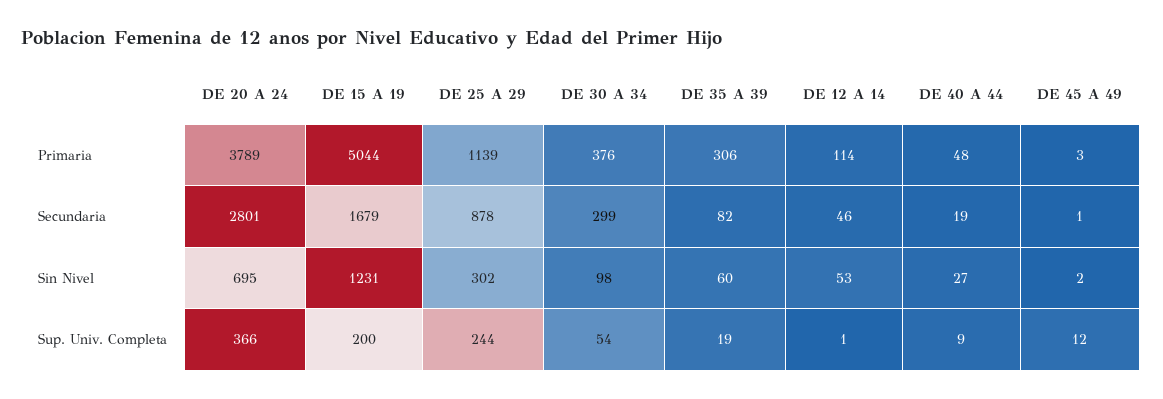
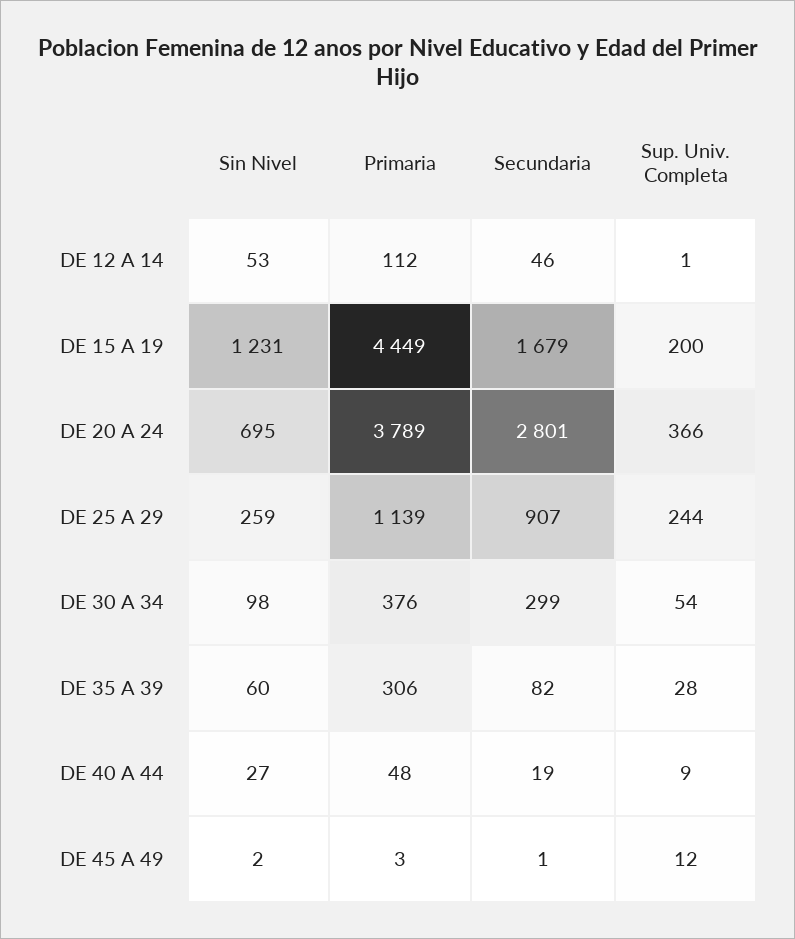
  {
    "DE 20 A 24": {
      "Primaria": 3789,
      "Secundaria": 2801,
      "Sin Nivel": 695,
      "Sup. Univ. Completa": 366
    },
    "DE 15 A 19": {
-     "Primaria": 5044,
+     "Primaria": 4449,
      "Secundaria": 1679,
      "Sin Nivel": 1231,
      "Sup. Univ. Completa": 200
    },
    "DE 25 A 29": {
      "Primaria": 1139,
-     "Secundaria": 878,
+     "Secundaria": 907,
-     "Sin Nivel": 302,
+     "Sin Nivel": 259,
      "Sup. Univ. Completa": 244
    },
    "DE 30 A 34": {
      "Primaria": 376,
      "Secundaria": 299,
      "Sin Nivel": 98,
      "Sup. Univ. Completa": 54
    },
    "DE 35 A 39": {
      "Primaria": 306,
      "Secundaria": 82,
      "Sin Nivel": 60,
-     "Sup. Univ. Completa": 19
+     "Sup. Univ. Completa": 28
    },
    "DE 12 A 14": {
-     "Primaria": 114,
+     "Primaria": 112,
      "Secundaria": 46,
      "Sin Nivel": 53,
      "Sup. Univ. Completa": 1
    },
    "DE 40 A 44": {
      "Primaria": 48,
      "Secundaria": 19,
      "Sin Nivel": 27,
      "Sup. Univ. Completa": 9
    },
    "DE 45 A 49": {
      "Primaria": 3,
      "Secundaria": 1,
      "Sin Nivel": 2,
      "Sup. Univ. Completa": 12
    }
  }

